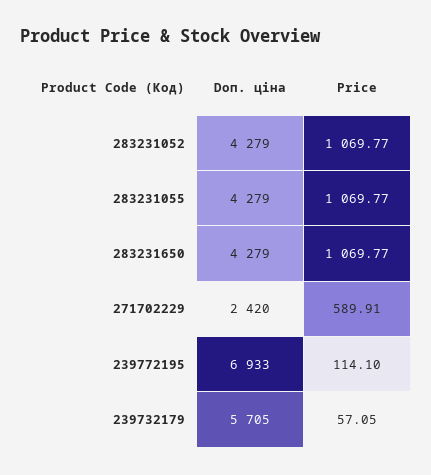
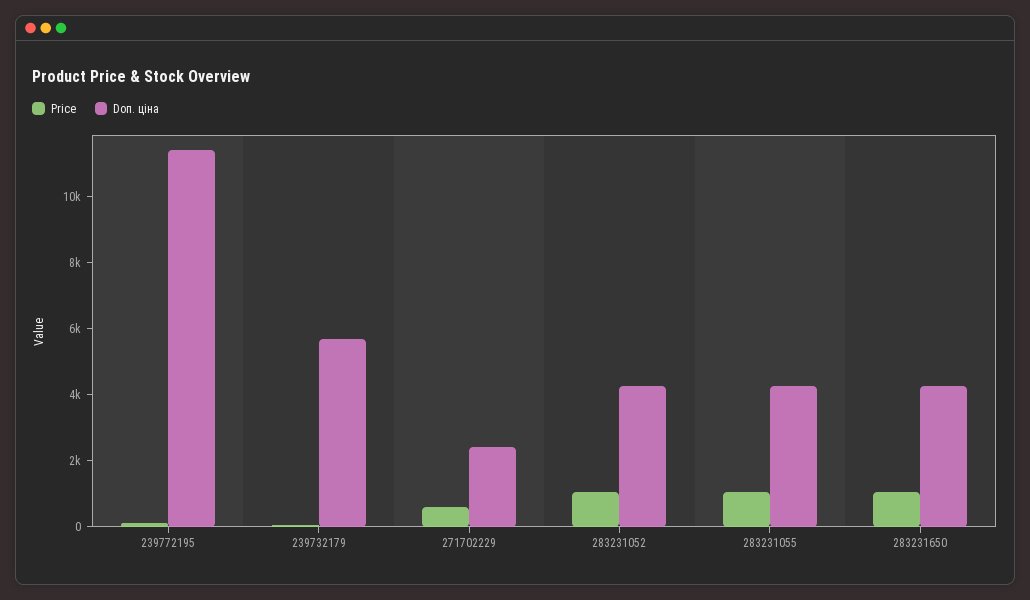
  {
    "Doп. ціна": {
      "283231052": 4279,
      "283231055": 4279,
      "283231650": 4279,
      "271702229": 2420,
-     "239772195": 6933,
+     "239772195": 11500,
      "239732179": 5705
    },
    "Price": {
      "283231052": 1069.77,
      "283231055": 1069.77,
      "283231650": 1069.77,
      "271702229": 589.91,
      "239772195": 114.1,
      "239732179": 57.05
    }
  }

